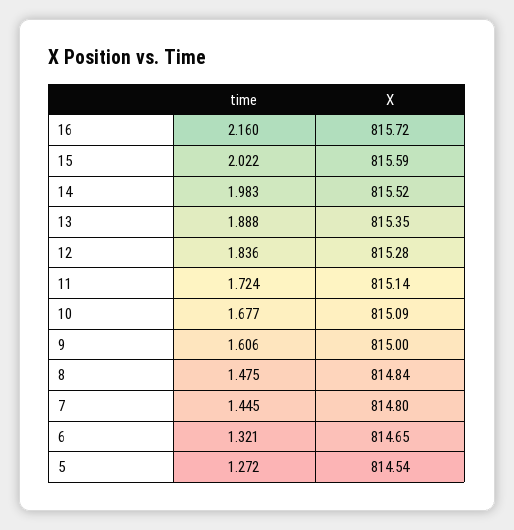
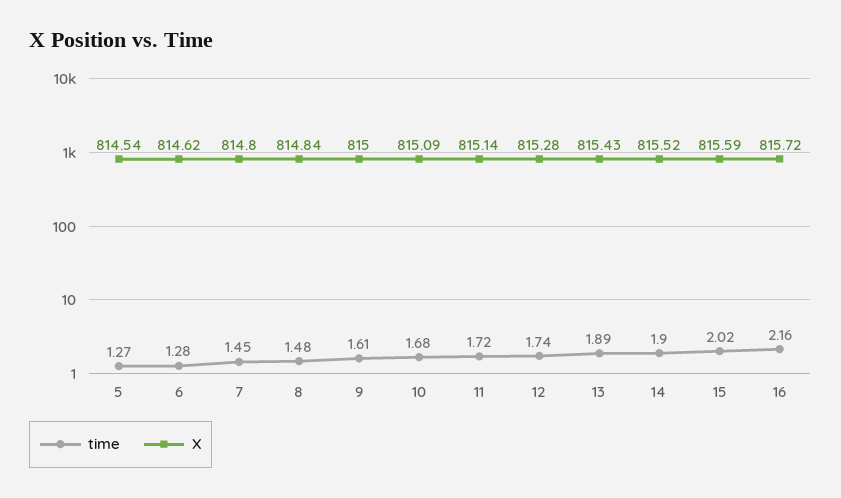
  {
    "time": {
      "16": 2.16,
      "15": 2.022,
-     "14": 1.983,
+     "14": 1.9,
      "13": 1.888,
-     "12": 1.836,
+     "12": 1.74,
      "11": 1.724,
      "10": 1.677,
      "9": 1.606,
      "8": 1.475,
      "7": 1.445,
-     "6": 1.321,
+     "6": 1.28,
      "5": 1.272
    },
    "X": {
      "16": 815.72,
      "15": 815.59,
      "14": 815.52,
-     "13": 815.35,
+     "13": 815.43,
      "12": 815.28,
      "11": 815.14,
      "10": 815.09,
      "9": 815,
      "8": 814.84,
      "7": 814.8,
-     "6": 814.65,
+     "6": 814.62,
      "5": 814.54
    }
  }

